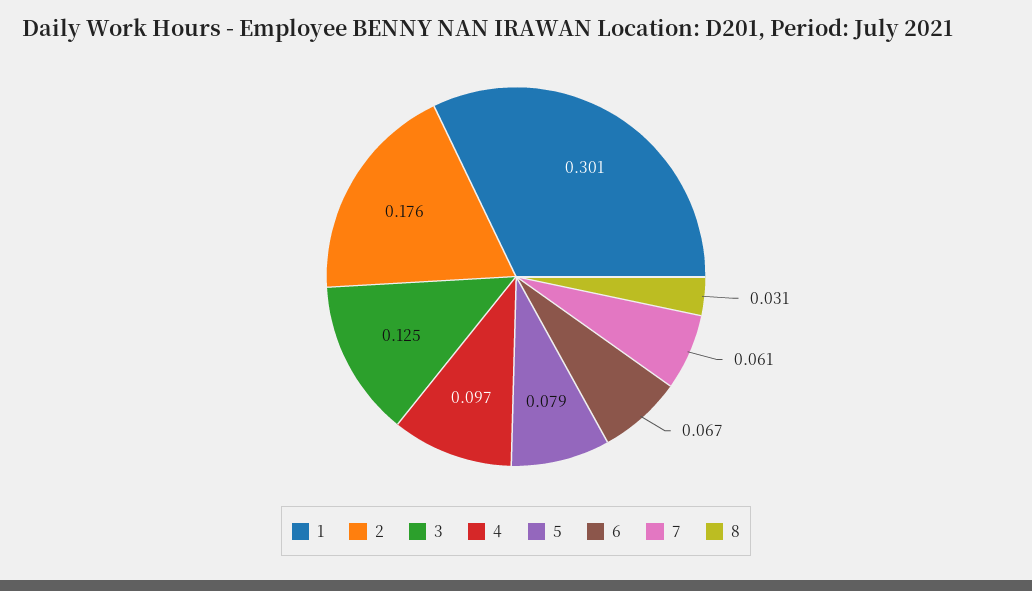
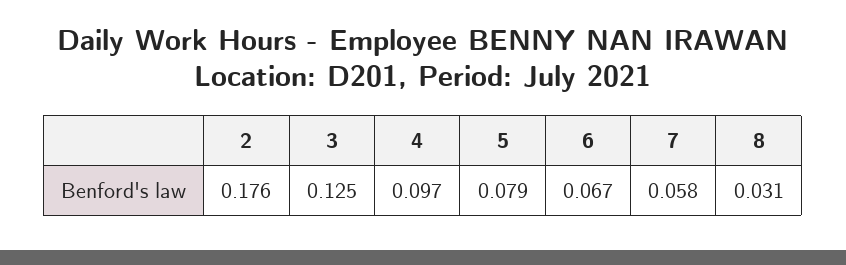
  {
-   "1": 0.301,
    "2": 0.176,
    "3": 0.125,
    "4": 0.097,
    "5": 0.079,
    "6": 0.067,
-   "7": 0.061,
+   "7": 0.058,
    "8": 0.031
  }

